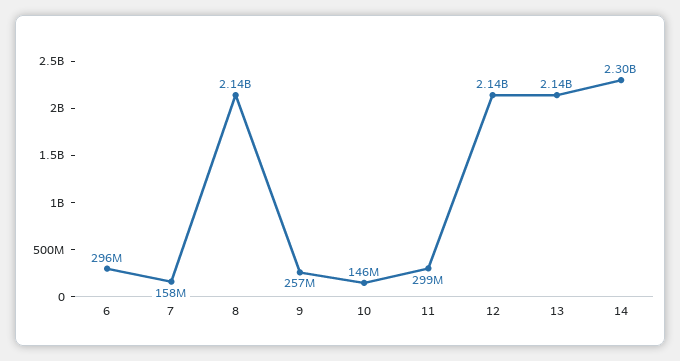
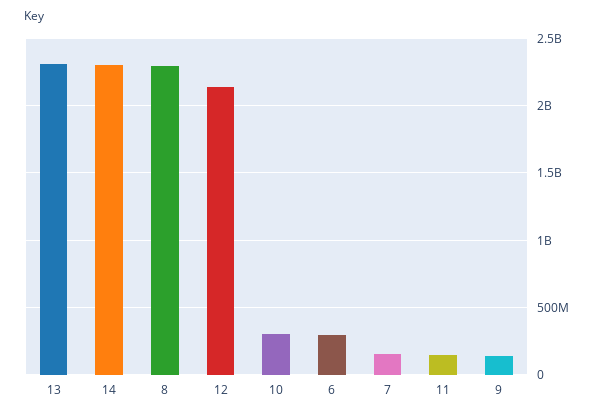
  {
    "6": 296000000,
    "7": 158000000,
-   "8": 2140000000,
+   "8": 2300000000,
-   "9": 257000000,
+   "9": 150000000,
-   "10": 146000000,
+   "10": 300000000,
-   "11": 299000000,
+   "11": 150000000,
    "12": 2140000000,
-   "13": 2140000000,
+   "13": 2300000000,
    "14": 2300000000
  }

